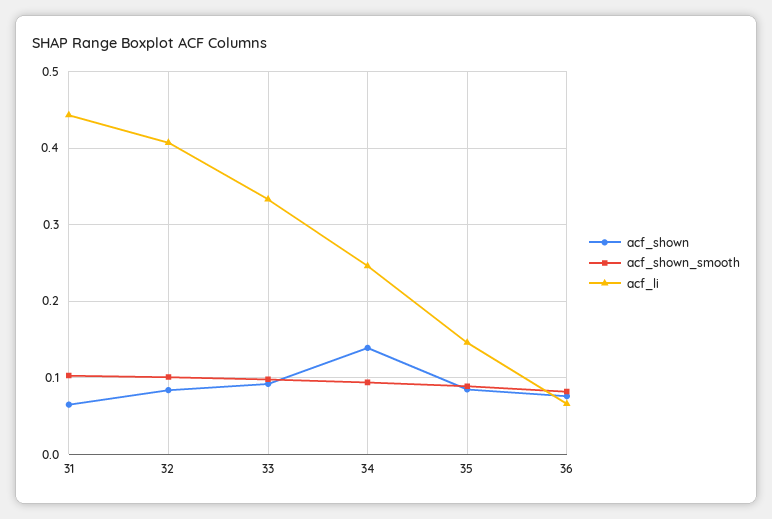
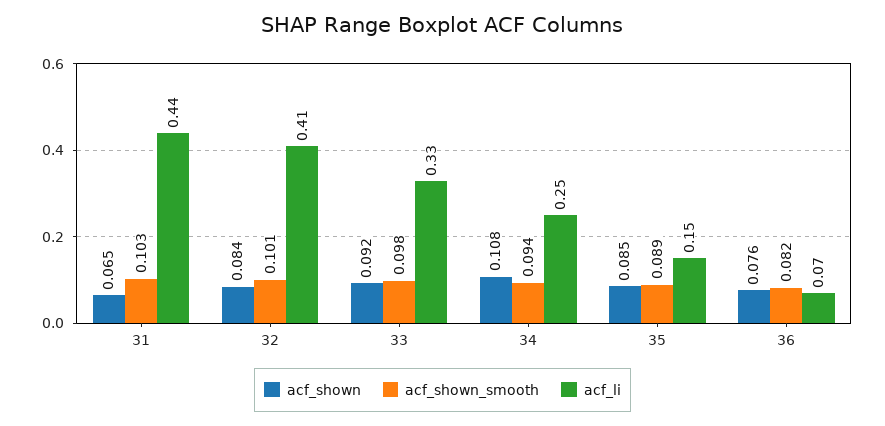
  {
    "acf_shown": {
      "31": 0.065,
      "32": 0.084,
      "33": 0.092,
-     "34": 0.14,
+     "34": 0.108,
      "35": 0.085,
      "36": 0.076
    },
    "acf_shown_smooth": {
      "31": 0.103,
      "32": 0.101,
      "33": 0.098,
      "34": 0.094,
      "35": 0.089,
      "36": 0.082
    },
    "acf_li": {
      "31": 0.44,
      "32": 0.41,
      "33": 0.33,
      "34": 0.25,
      "35": 0.15,
      "36": 0.07
    }
  }

